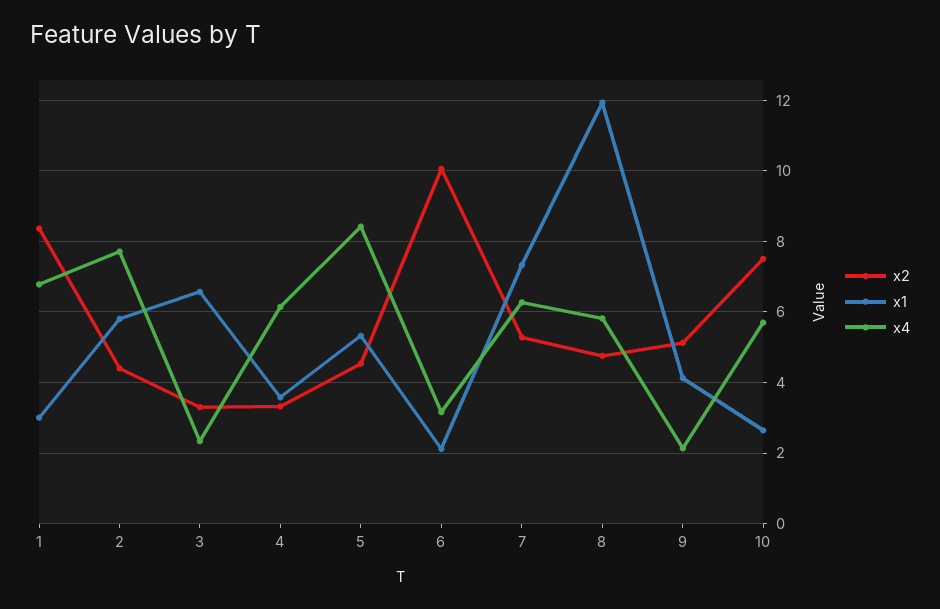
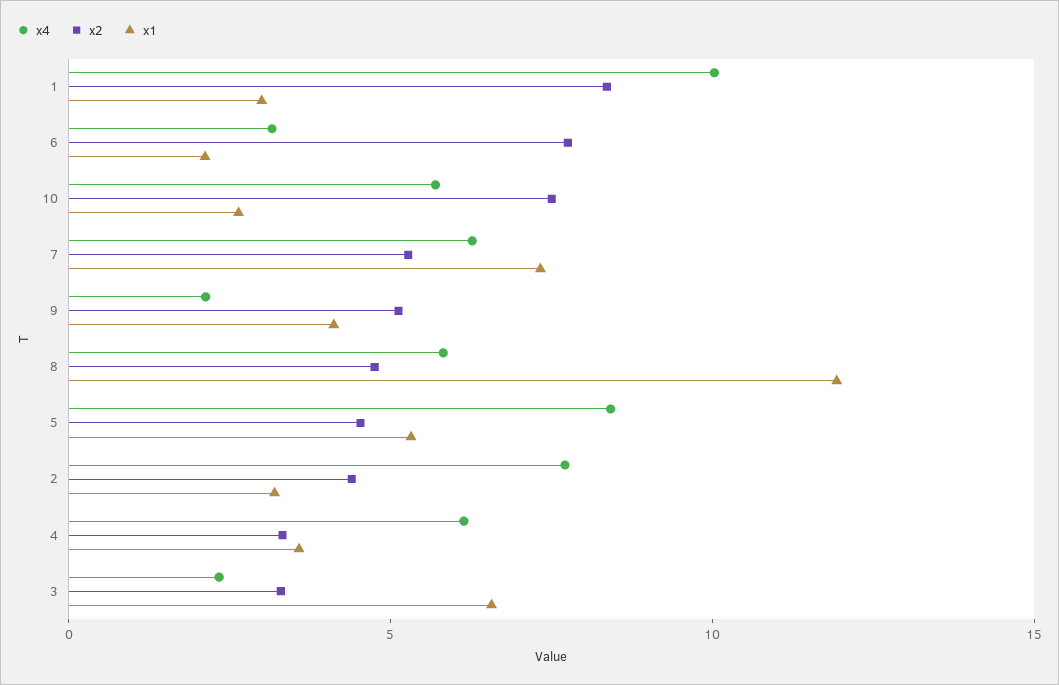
  {
    "x2": {
      "1": 8.4,
      "2": 4.4,
      "3": 3.2,
      "4": 3.4,
      "5": 4.6,
-     "6": 10,
+     "6": 8,
      "7": 5.2,
      "8": 4.8,
      "9": 5.2,
      "10": 7.6
    },
    "x1": {
      "1": 3,
-     "2": 5.8,
+     "2": 3,
      "3": 6.6,
      "4": 3.6,
      "5": 5.4,
      "6": 2.2,
      "7": 7.4,
      "8": 12,
      "9": 4.2,
      "10": 2.6
    },
    "x4": {
-     "1": 6.8,
+     "1": 10,
      "2": 7.8,
      "3": 2.4,
      "4": 6.2,
      "5": 8.4,
      "6": 3.2,
      "7": 6.2,
      "8": 5.8,
      "9": 2.2,
      "10": 5.8
    }
  }

